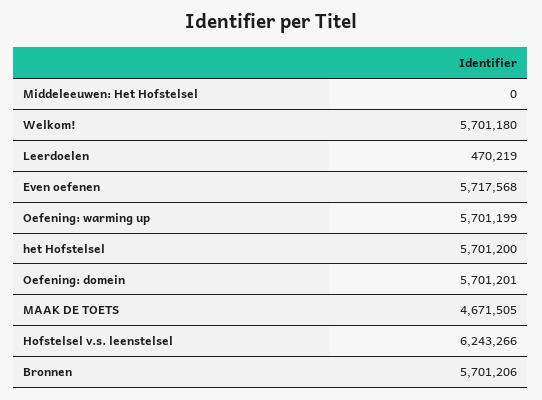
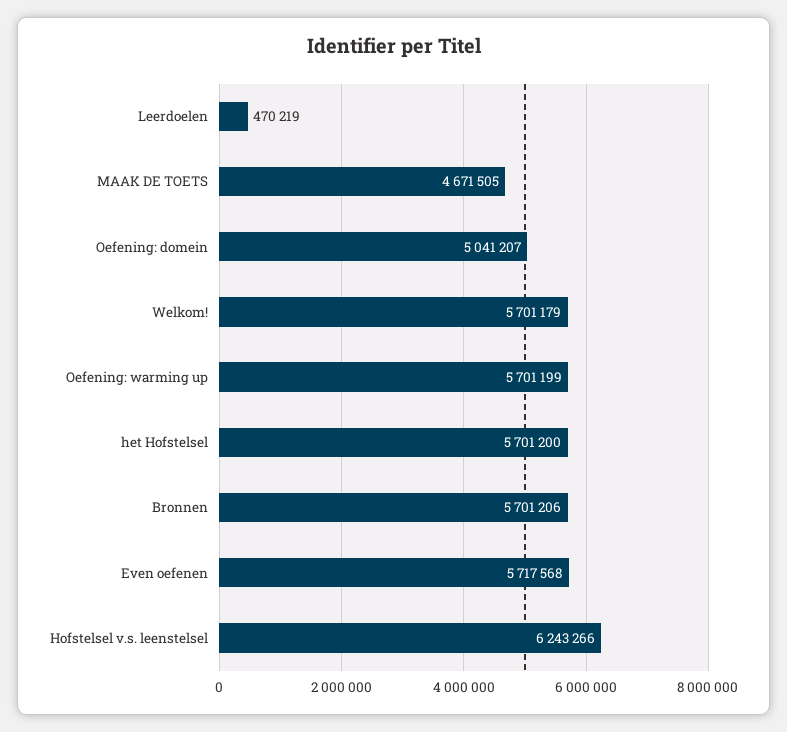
  {
-   "Middeleeuwen: Het Hofstelsel": 0,
-   "Welkom!": 5701180,
+   "Welkom!": 5701179,
    "Leerdoelen": 470219,
    "Even oefenen": 5717568,
    "Oefening: warming up": 5701199,
    "het Hofstelsel": 5701200,
-   "Oefening: domein": 5701201,
+   "Oefening: domein": 5041207,
    "MAAK DE TOETS": 4671505,
    "Hofstelsel v.s. leenstelsel": 6243266,
    "Bronnen": 5701206
  }

